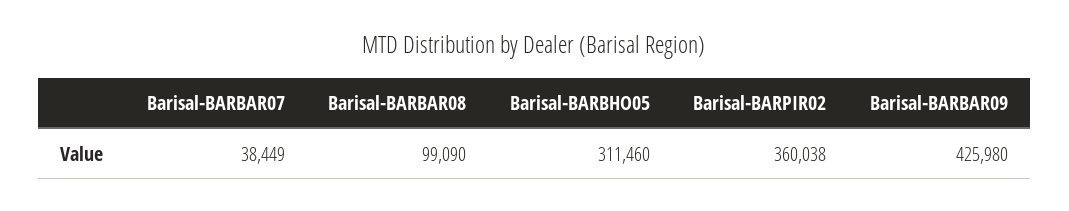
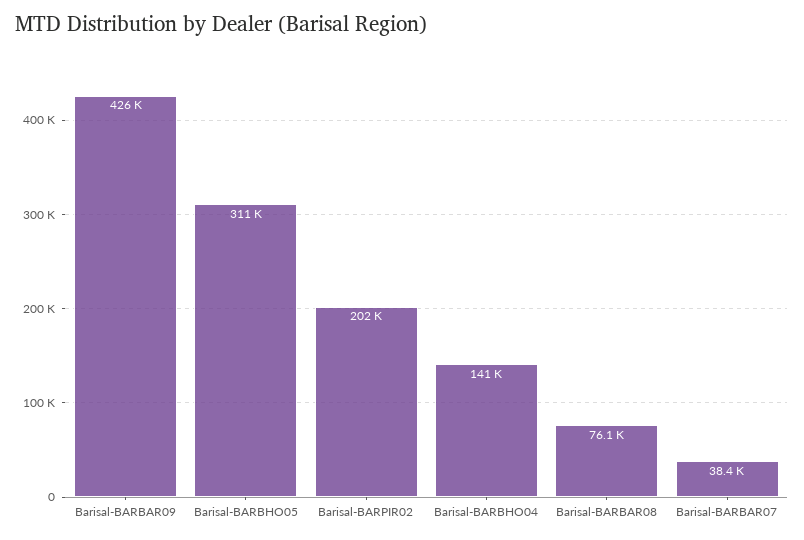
  {
    "Barisal-BARBAR07": 38449,
-   "Barisal-BARBAR08": 99090,
+   "Barisal-BARBAR08": 76100,
    "Barisal-BARBHO05": 311460,
-   "Barisal-BARPIR02": 360038,
+   "Barisal-BARPIR02": 202000,
-   "Barisal-BARBAR09": 425980
+   "Barisal-BARBAR09": 425980,
+   "Barisal-BARBHO04": 141000
  }

